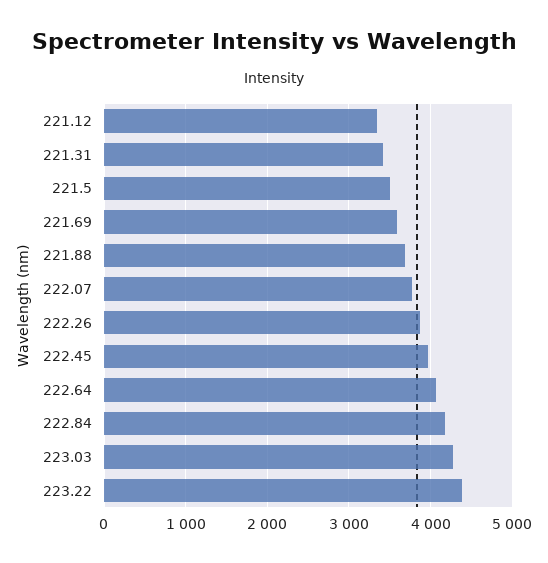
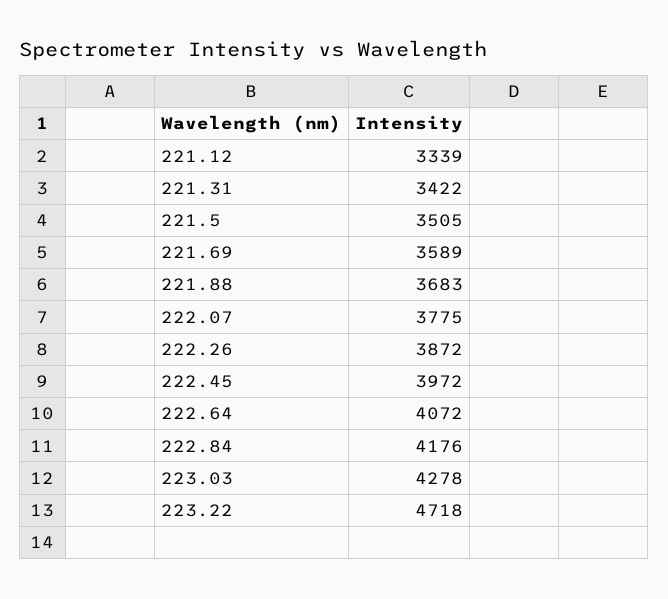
  {
    "221.12": 3339,
    "221.31": 3422,
    "221.5": 3505,
    "221.69": 3589,
    "221.88": 3683,
    "222.07": 3775,
    "222.26": 3872,
    "222.45": 3972,
    "222.64": 4072,
    "222.84": 4176,
    "223.03": 4278,
-   "223.22": 4400
+   "223.22": 4718
  }

